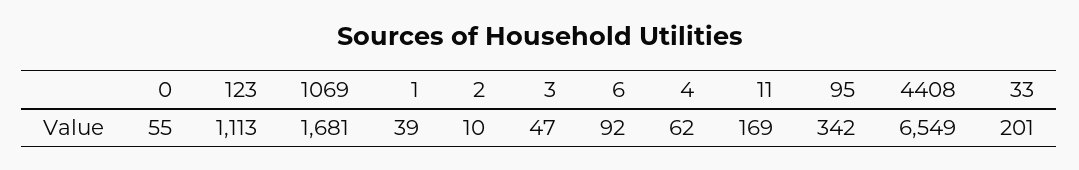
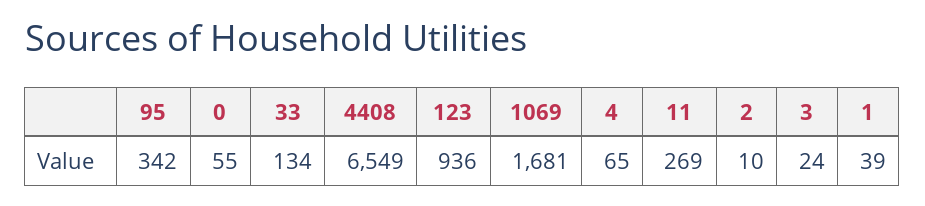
  {
    "0": 55,
-   "123": 1113,
+   "123": 936,
    "1069": 1681,
    "1": 39,
    "2": 10,
-   "3": 47,
+   "3": 24,
-   "6": 92,
-   "4": 62,
+   "4": 65,
-   "11": 169,
+   "11": 269,
    "95": 342,
    "4408": 6549,
-   "33": 201
+   "33": 134
  }

